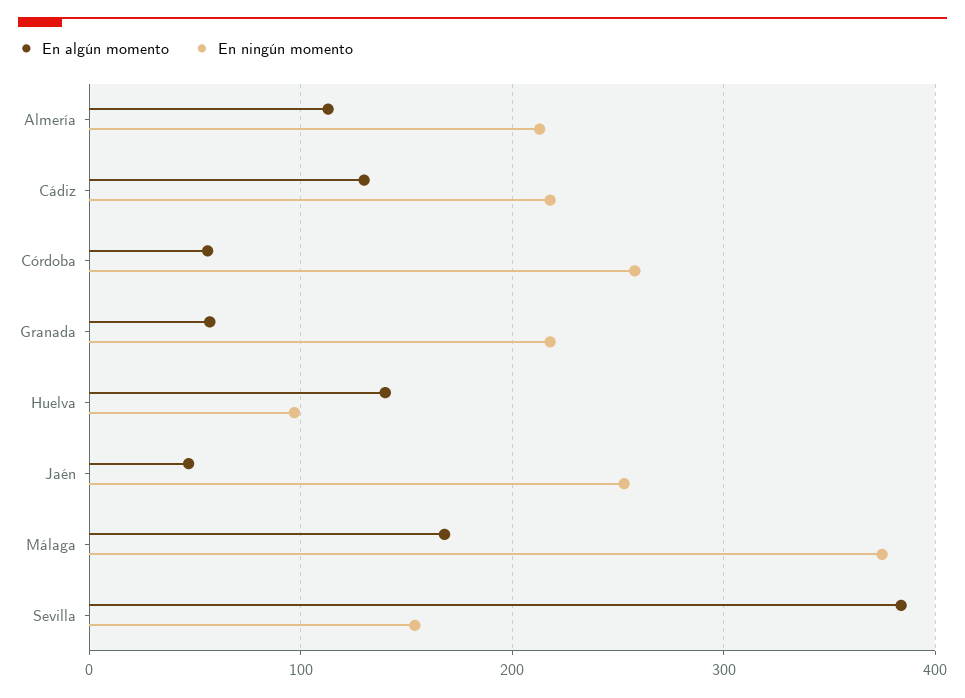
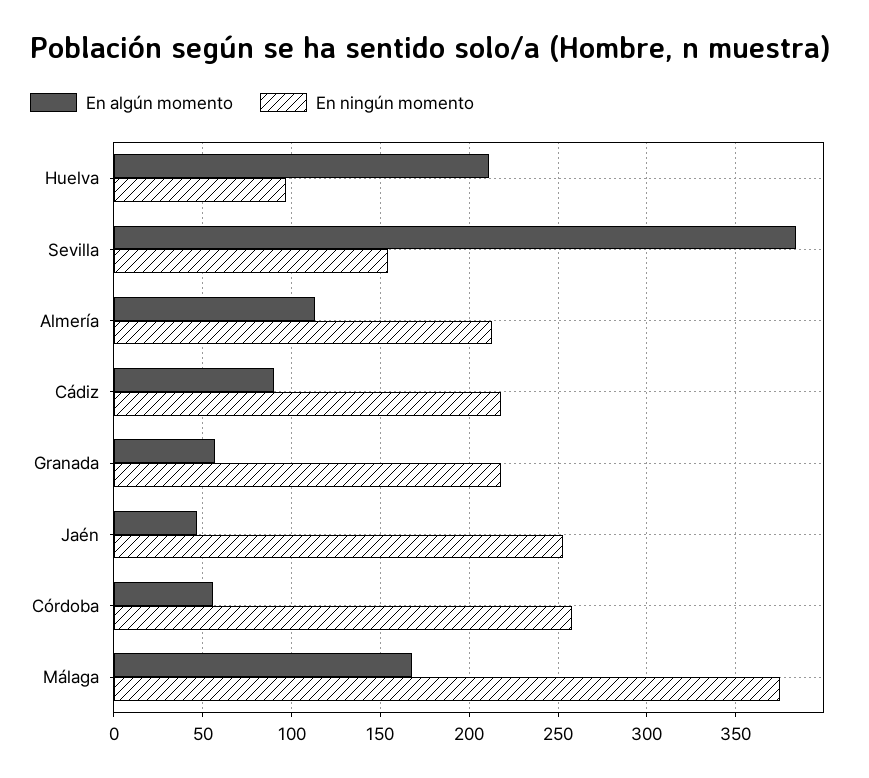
  {
    "En algún momento": {
      "Almería": 115,
-     "Cádiz": 130,
+     "Cádiz": 90,
      "Córdoba": 55,
      "Granada": 55,
-     "Huelva": 140,
+     "Huelva": 210,
      "Jaén": 45,
      "Málaga": 170,
      "Sevilla": 385
    },
    "En ningún momento": {
      "Almería": 215,
      "Cádiz": 220,
      "Córdoba": 260,
      "Granada": 220,
      "Huelva": 95,
      "Jaén": 255,
      "Málaga": 375,
      "Sevilla": 155
    }
  }

